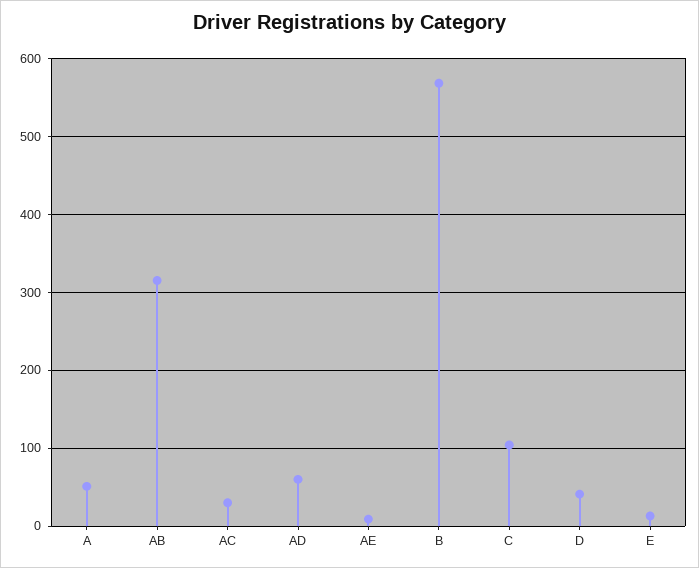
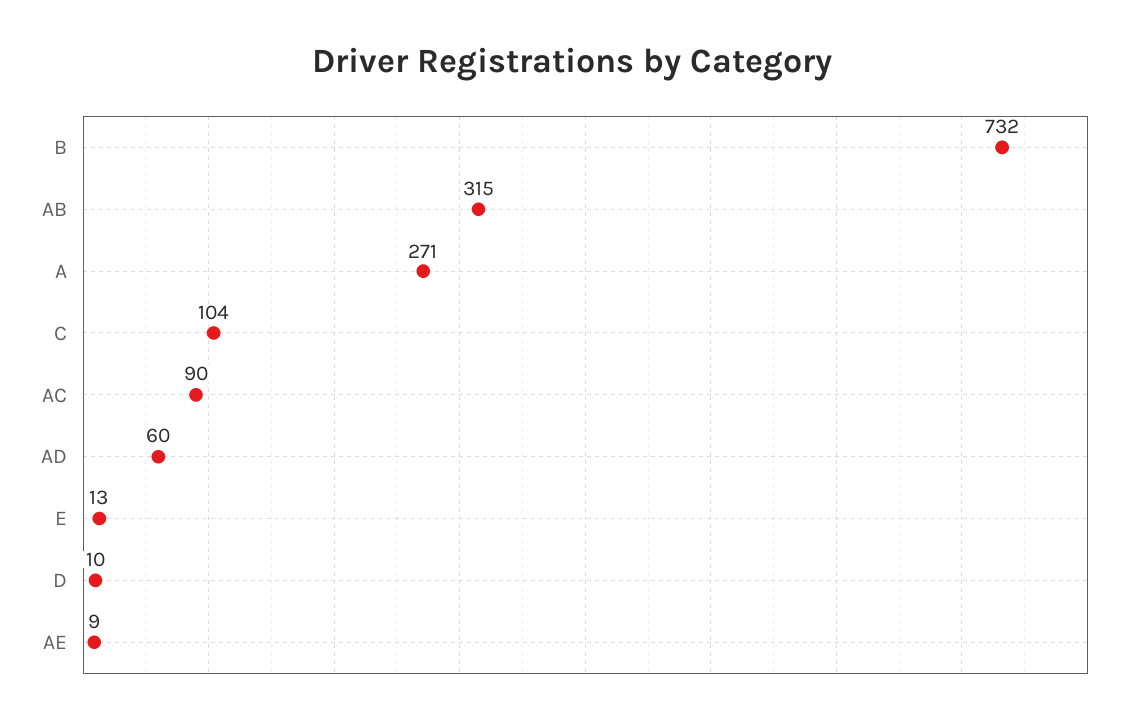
  {
-   "A": 50,
+   "A": 271,
    "AB": 315,
-   "AC": 30,
+   "AC": 90,
    "AD": 60,
    "AE": 9,
-   "B": 570,
+   "B": 732,
    "C": 104,
-   "D": 40,
+   "D": 10,
    "E": 13
  }

